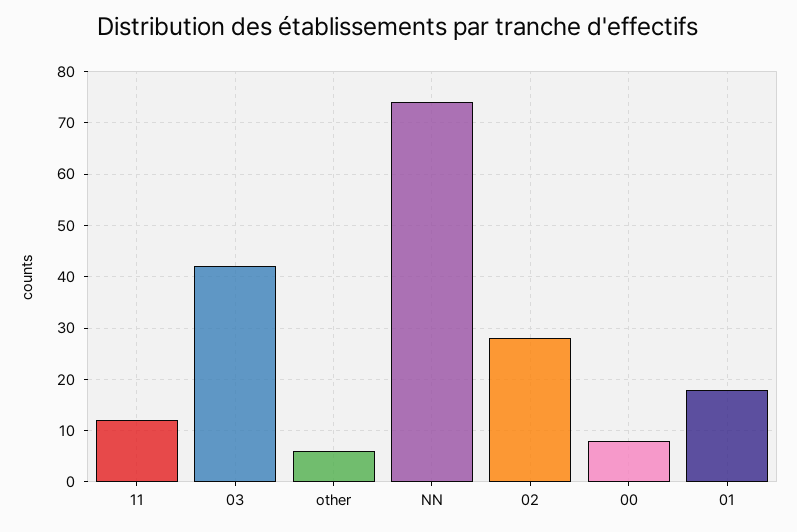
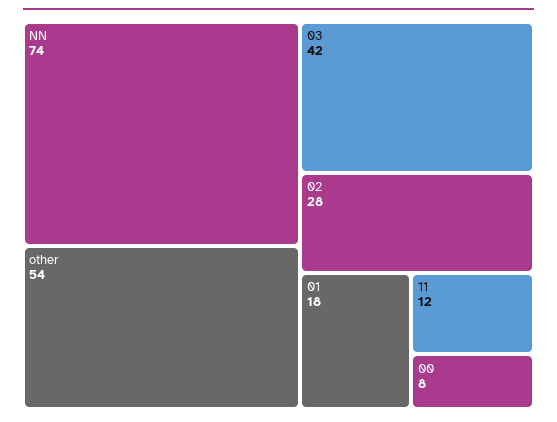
  {
    "11": 12,
    "03": 42,
-   "other": 5,
+   "other": 54,
    "NN": 74,
    "02": 28,
    "00": 8,
    "01": 18
  }

